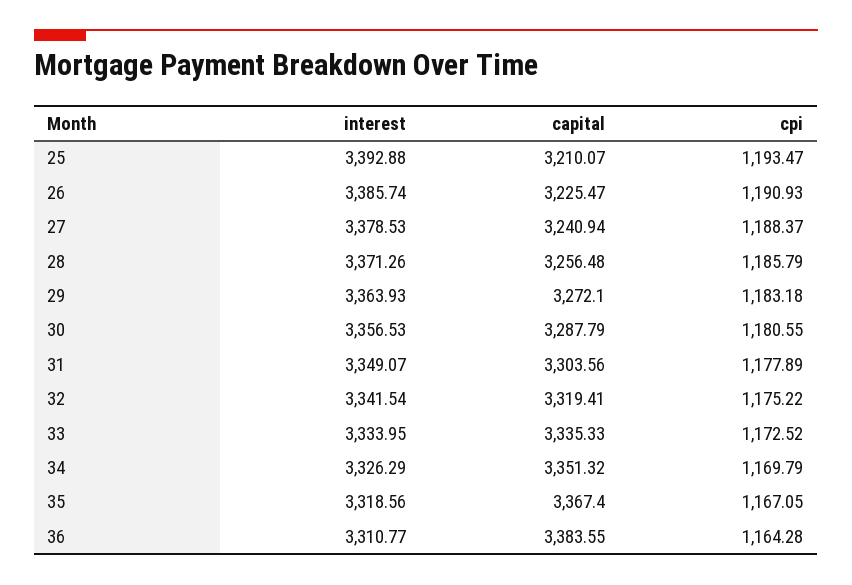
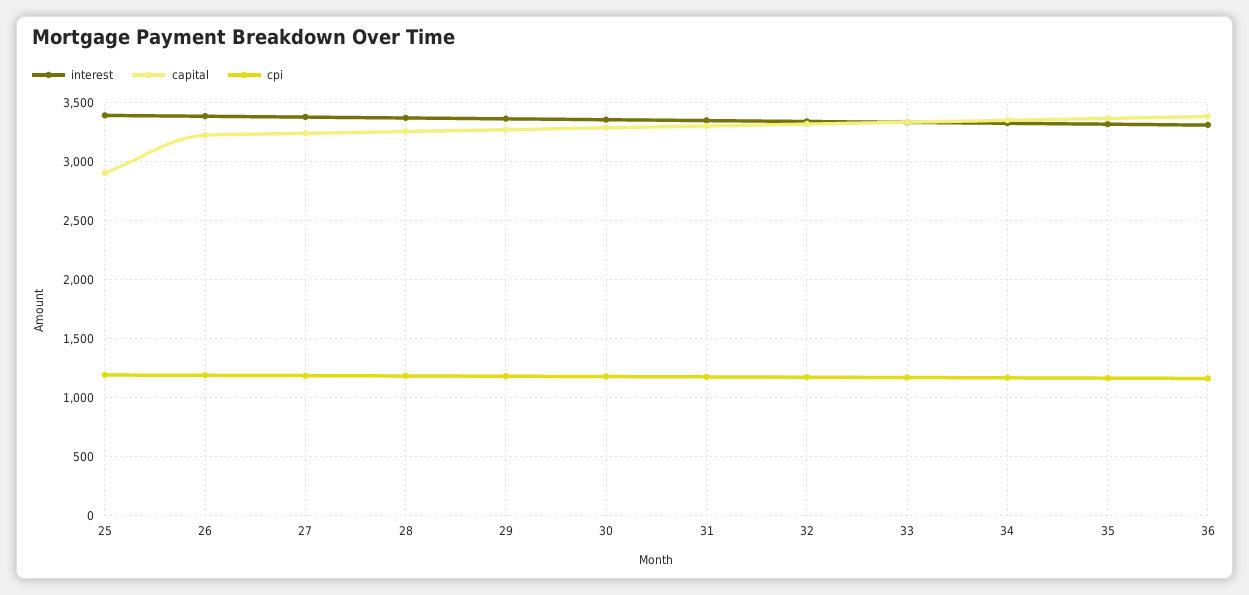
  {
    "interest": {
      "25": 3392.88,
      "26": 3385.74,
      "27": 3378.53,
      "28": 3371.26,
      "29": 3363.93,
      "30": 3356.53,
      "31": 3349.07,
      "32": 3341.54,
      "33": 3333.95,
      "34": 3326.29,
      "35": 3318.56,
      "36": 3310.77
    },
    "capital": {
-     "25": 3210.07,
+     "25": 2900,
      "26": 3225.47,
      "27": 3240.94,
      "28": 3256.48,
      "29": 3272.1,
      "30": 3287.79,
      "31": 3303.56,
      "32": 3319.41,
      "33": 3335.33,
      "34": 3351.32,
      "35": 3367.4,
      "36": 3383.55
    },
    "cpi": {
      "25": 1193.47,
      "26": 1190.93,
      "27": 1188.37,
      "28": 1185.79,
      "29": 1183.18,
      "30": 1180.55,
      "31": 1177.89,
      "32": 1175.22,
      "33": 1172.52,
      "34": 1169.79,
      "35": 1167.05,
      "36": 1164.28
    }
  }

